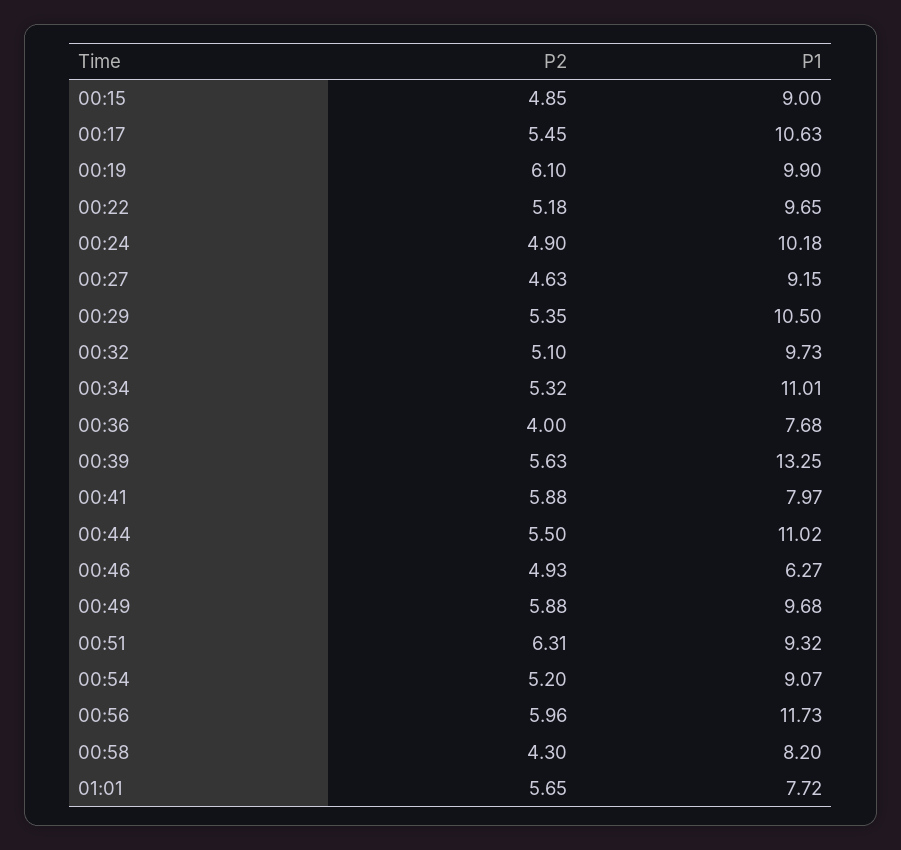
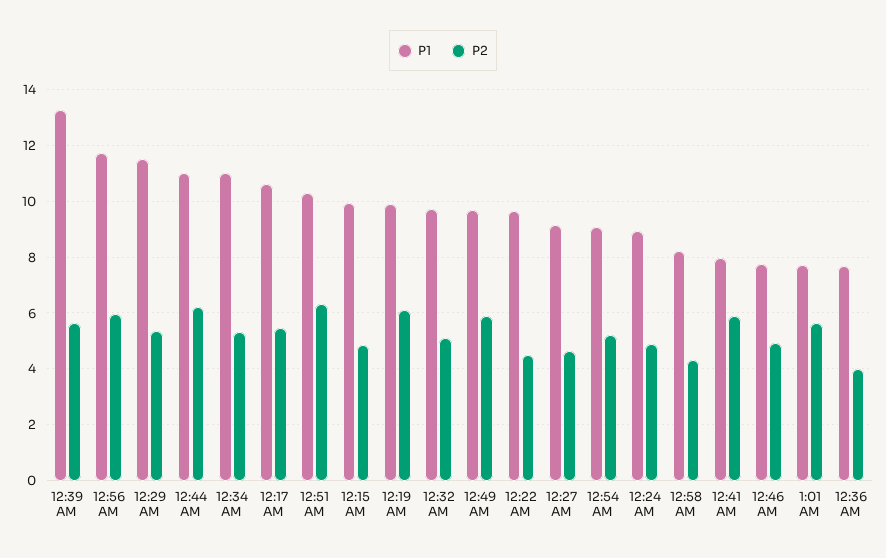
  {
    "P2": {
      "00:15": 4.85,
      "00:17": 5.45,
      "00:19": 6.1,
-     "00:22": 5.18,
+     "00:22": 4.5,
      "00:24": 4.9,
      "00:27": 4.63,
      "00:29": 5.35,
      "00:32": 5.1,
      "00:34": 5.32,
      "00:36": 4,
      "00:39": 5.63,
      "00:41": 5.88,
-     "00:44": 5.5,
+     "00:44": 6.25,
      "00:46": 4.93,
      "00:49": 5.88,
      "00:51": 6.31,
      "00:54": 5.2,
      "00:56": 5.96,
      "00:58": 4.3,
      "01:01": 5.65
    },
    "P1": {
-     "00:15": 9,
+     "00:15": 10,
      "00:17": 10.63,
      "00:19": 9.9,
      "00:22": 9.65,
-     "00:24": 10.18,
+     "00:24": 9,
      "00:27": 9.15,
-     "00:29": 10.5,
+     "00:29": 11.5,
      "00:32": 9.73,
      "00:34": 11.01,
      "00:36": 7.68,
      "00:39": 13.25,
      "00:41": 7.97,
      "00:44": 11.02,
-     "00:46": 6.27,
+     "00:46": 7.75,
      "00:49": 9.68,
-     "00:51": 9.32,
+     "00:51": 10.25,
      "00:54": 9.07,
      "00:56": 11.73,
      "00:58": 8.2,
      "01:01": 7.72
    }
  }

